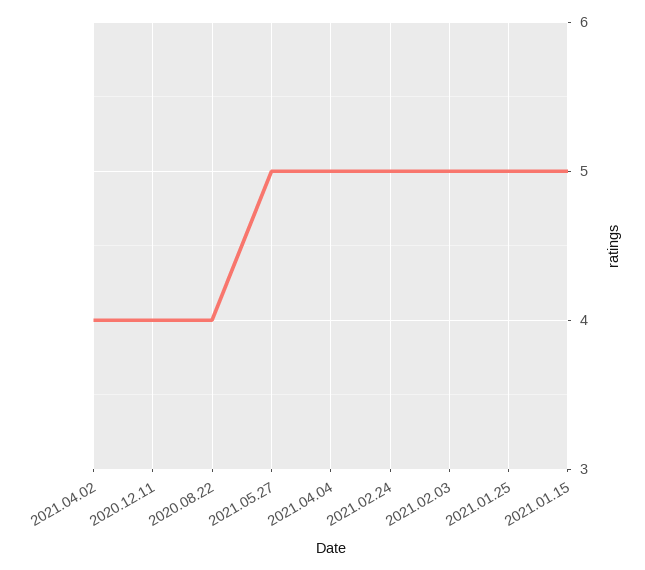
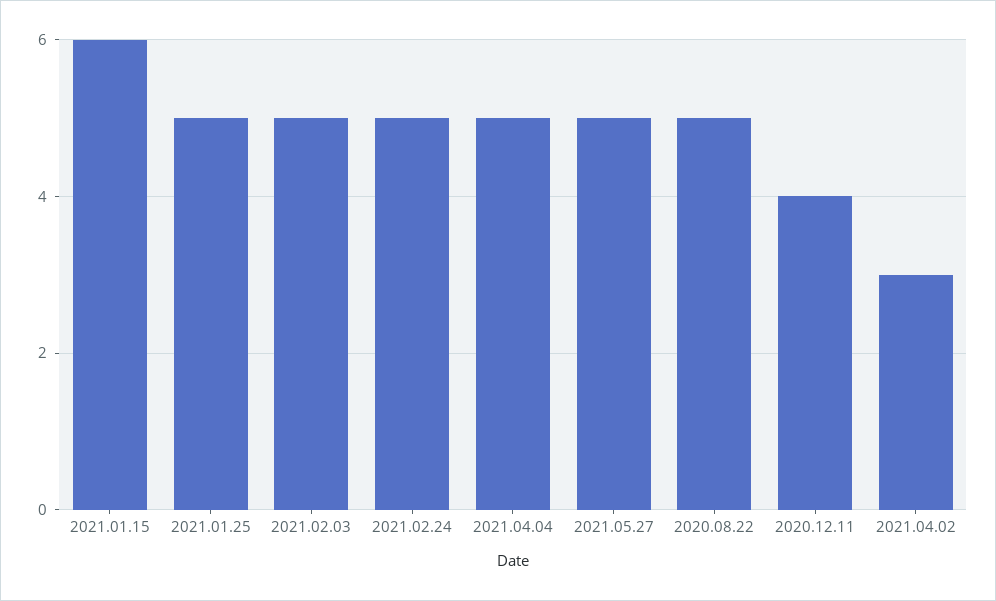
  {
-   "2021.04.02": 4,
+   "2021.04.02": 3,
    "2020.12.11": 4,
-   "2020.08.22": 4,
+   "2020.08.22": 5,
    "2021.05.27": 5,
    "2021.04.04": 5,
    "2021.02.24": 5,
    "2021.02.03": 5,
    "2021.01.25": 5,
-   "2021.01.15": 5
+   "2021.01.15": 6
  }

